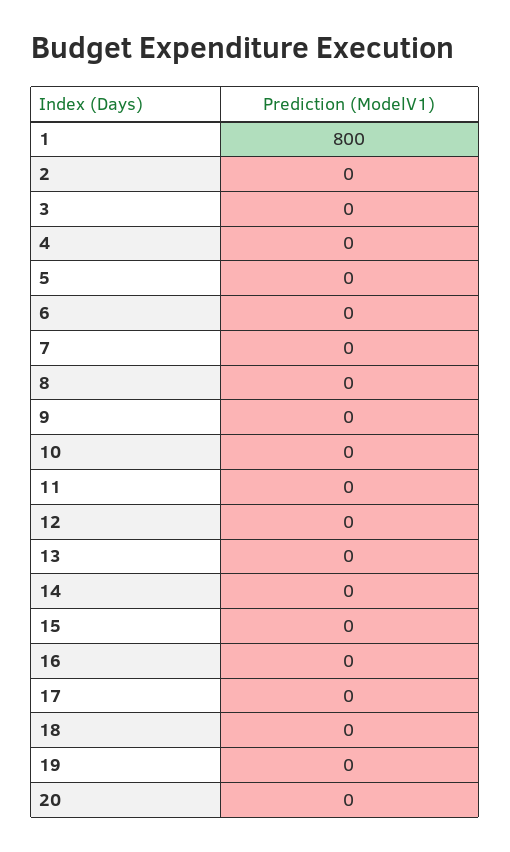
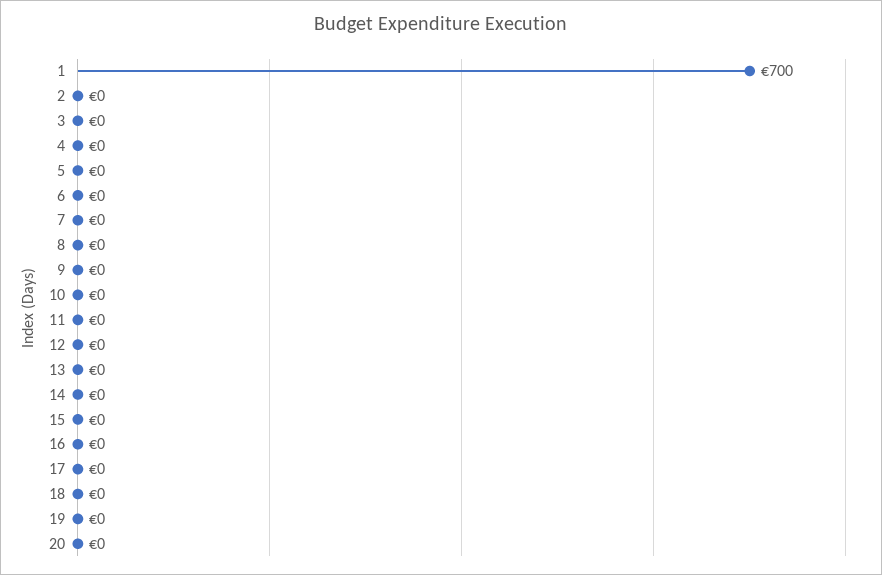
  {
-   "1": 800,
+   "1": 700,
    "2": 0,
    "3": 0,
    "4": 0,
    "5": 0,
    "6": 0,
    "7": 0,
    "8": 0,
    "9": 0,
    "10": 0,
    "11": 0,
    "12": 0,
    "13": 0,
    "14": 0,
    "15": 0,
    "16": 0,
    "17": 0,
    "18": 0,
    "19": 0,
    "20": 0
  }

